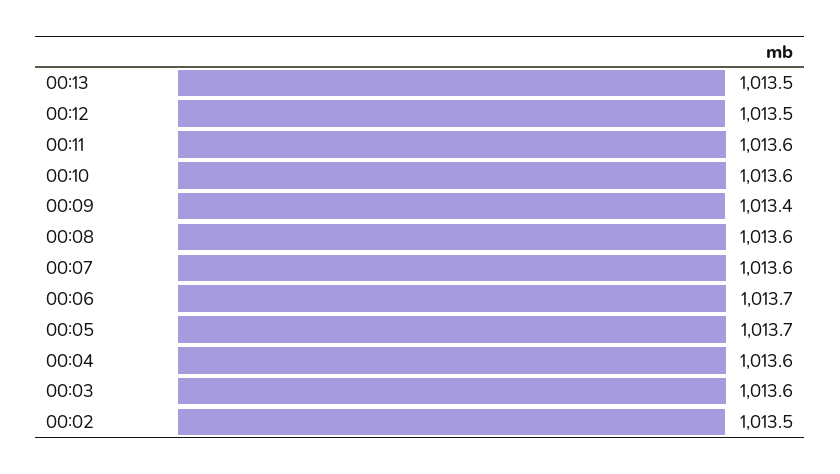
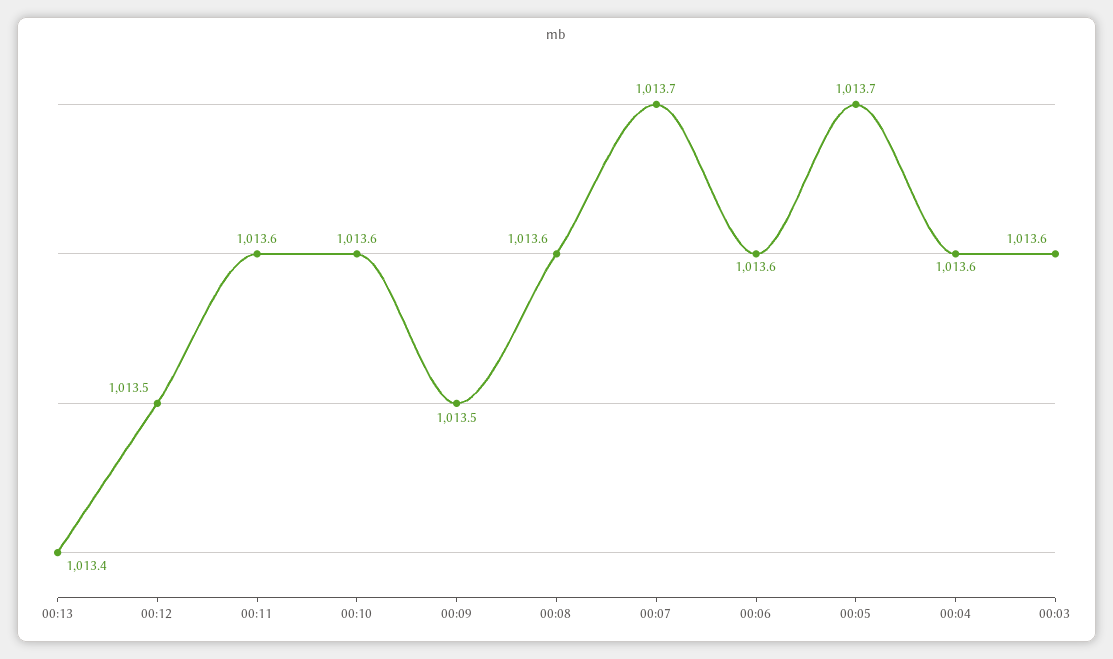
  {
-   "00:13": 1013.5,
+   "00:13": 1013.4,
    "00:12": 1013.5,
    "00:11": 1013.6,
    "00:10": 1013.6,
-   "00:09": 1013.4,
+   "00:09": 1013.5,
    "00:08": 1013.6,
-   "00:07": 1013.6,
+   "00:07": 1013.7,
-   "00:06": 1013.7,
+   "00:06": 1013.6,
    "00:05": 1013.7,
    "00:04": 1013.6,
-   "00:03": 1013.6,
+   "00:03": 1013.6
-   "00:02": 1013.5
  }

